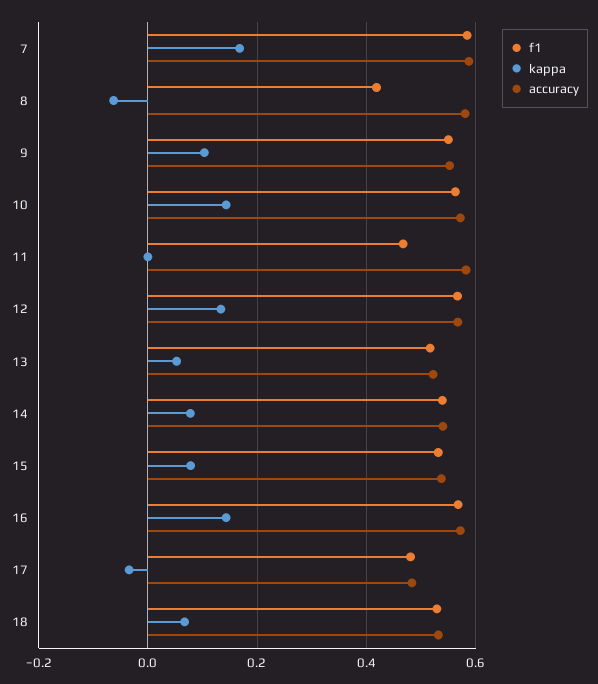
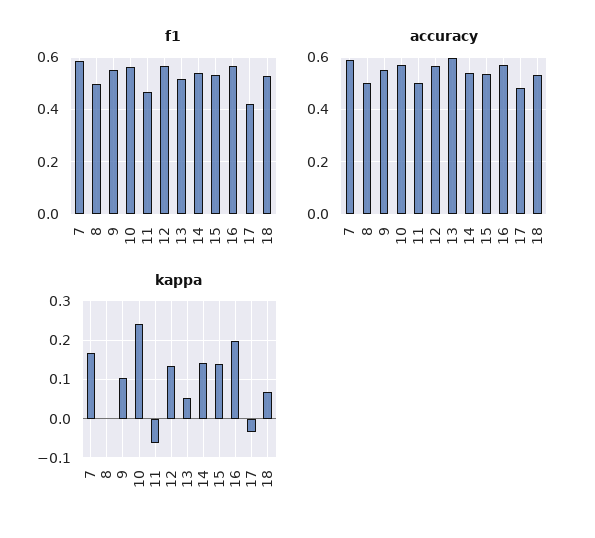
  {
    "f1": {
      "7": 0.58,
-     "8": 0.42,
+     "8": 0.5,
      "9": 0.54,
      "10": 0.56,
      "11": 0.46,
      "12": 0.56,
      "13": 0.52,
      "14": 0.54,
      "15": 0.54,
      "16": 0.56,
-     "17": 0.48,
+     "17": 0.425,
      "18": 0.52
    },
    "kappa": {
      "7": 0.16,
-     "8": -0.06,
+     "8": 0,
      "9": 0.1,
-     "10": 0.14,
+     "10": 0.24,
-     "11": 0,
+     "11": -0.06,
      "12": 0.14,
      "13": 0.06,
-     "14": 0.08,
+     "14": 0.14,
-     "15": 0.08,
+     "15": 0.14,
-     "16": 0.14,
+     "16": 0.2,
      "17": -0.04,
      "18": 0.06
    },
    "accuracy": {
      "7": 0.58,
-     "8": 0.58,
+     "8": 0.5,
      "9": 0.56,
      "10": 0.58,
-     "11": 0.58,
+     "11": 0.5,
      "12": 0.56,
-     "13": 0.52,
+     "13": 0.6,
      "14": 0.54,
      "15": 0.54,
      "16": 0.58,
      "17": 0.48,
      "18": 0.54
    }
  }

